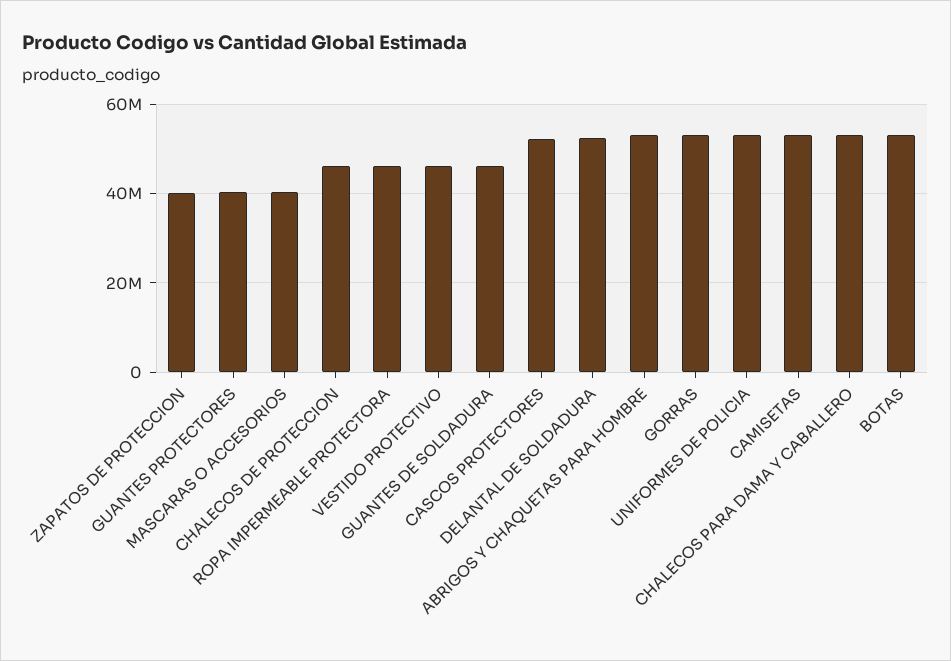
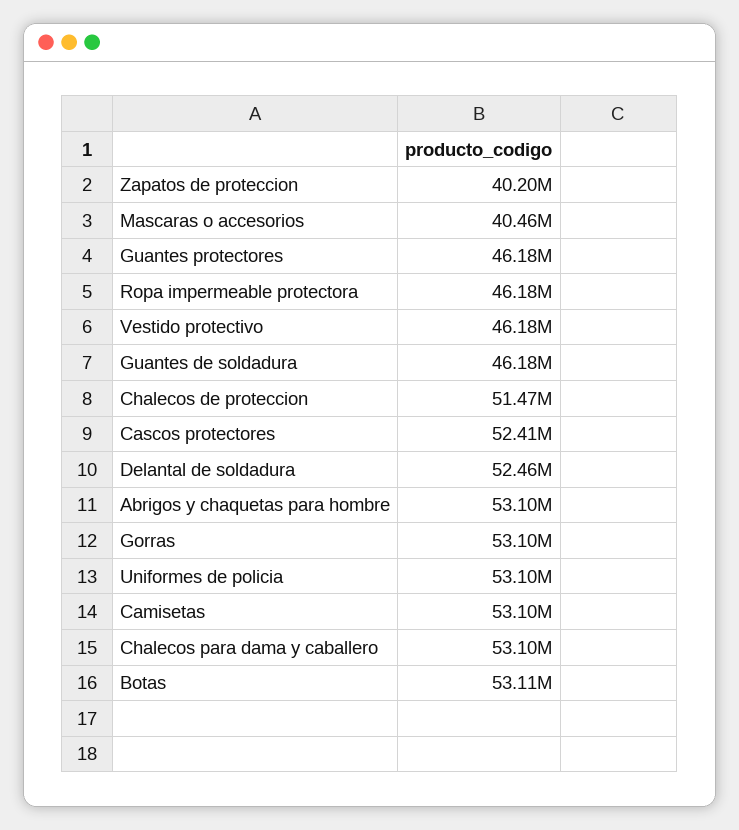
  {
    "ZAPATOS DE PROTECCION": 40200000,
-   "GUANTES PROTECTORES": 40000000,
+   "GUANTES PROTECTORES": 46180000,
    "MASCARAS O ACCESORIOS": 40460000,
-   "CHALECOS DE PROTECCION": 46000000,
+   "CHALECOS DE PROTECCION": 51470000,
    "ROPA IMPERMEABLE PROTECTORA": 46180000,
    "VESTIDO PROTECTIVO": 46180000,
    "GUANTES DE SOLDADURA": 46180000,
    "CASCOS PROTECTORES": 52410000,
    "DELANTAL DE SOLDADURA": 52460000,
    "ABRIGOS Y CHAQUETAS PARA HOMBRE": 53100000,
    "GORRAS": 53100000,
    "UNIFORMES DE POLICIA": 53100000,
    "CAMISETAS": 53100000,
    "CHALECOS PARA DAMA Y CABALLERO": 53100000,
    "BOTAS": 53110000
  }

